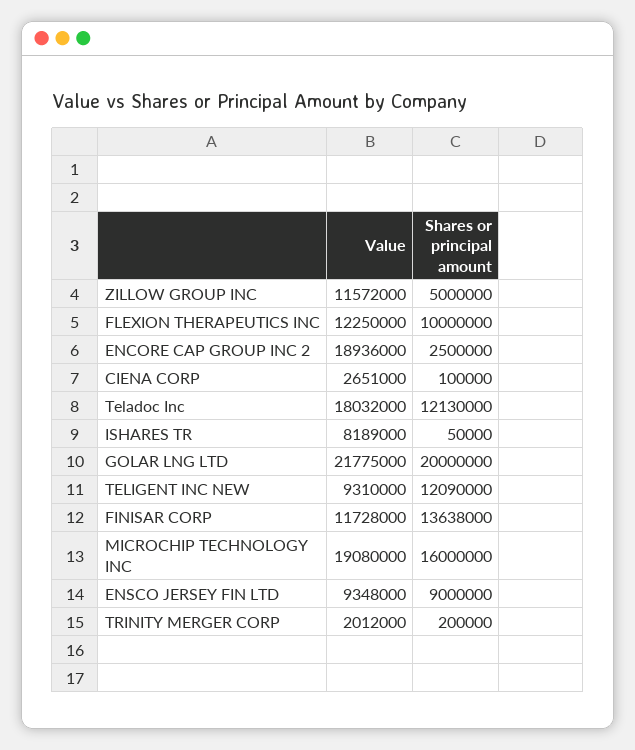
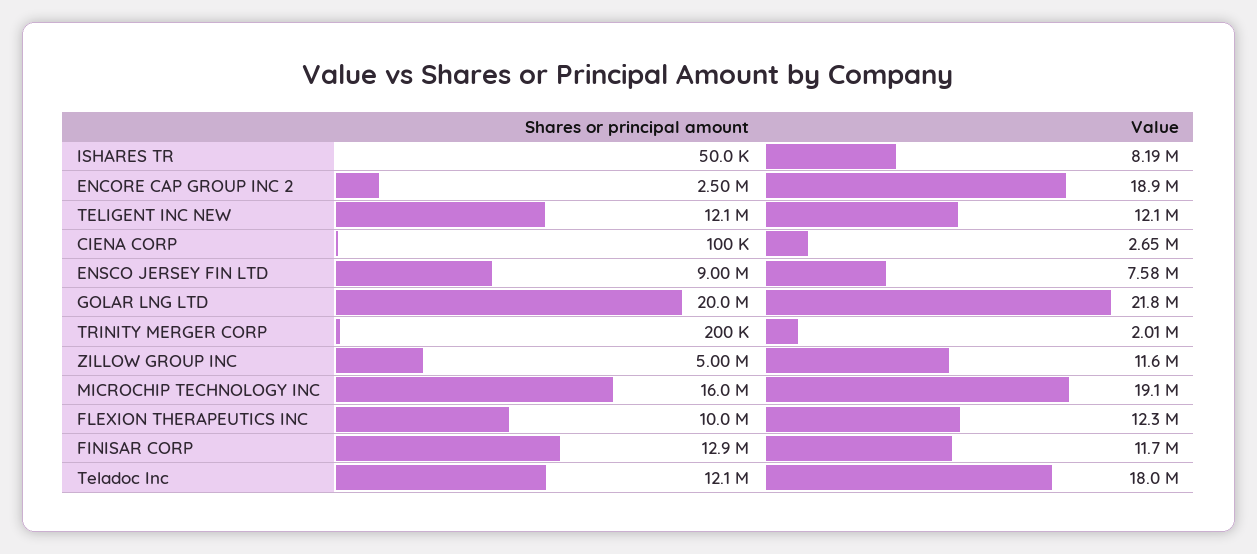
  {
    "Value": {
      "ZILLOW GROUP INC": 11572000,
      "FLEXION THERAPEUTICS INC": 12250000,
      "ENCORE CAP GROUP INC 2": 18936000,
      "CIENA CORP": 2651000,
      "Teladoc Inc": 18032000,
      "ISHARES TR": 8189000,
      "GOLAR LNG LTD": 21775000,
-     "TELIGENT INC NEW": 9310000,
+     "TELIGENT INC NEW": 12100000,
      "FINISAR CORP": 11728000,
      "MICROCHIP TECHNOLOGY INC": 19080000,
-     "ENSCO JERSEY FIN LTD": 9348000,
+     "ENSCO JERSEY FIN LTD": 7580000,
      "TRINITY MERGER CORP": 2012000
    },
    "Shares or principal amount": {
      "ZILLOW GROUP INC": 5000000,
      "FLEXION THERAPEUTICS INC": 10000000,
      "ENCORE CAP GROUP INC 2": 2500000,
      "CIENA CORP": 100000,
      "Teladoc Inc": 12130000,
      "ISHARES TR": 50000,
      "GOLAR LNG LTD": 20000000,
      "TELIGENT INC NEW": 12090000,
-     "FINISAR CORP": 13638000,
+     "FINISAR CORP": 12900000,
      "MICROCHIP TECHNOLOGY INC": 16000000,
      "ENSCO JERSEY FIN LTD": 9000000,
      "TRINITY MERGER CORP": 200000
    }
  }

